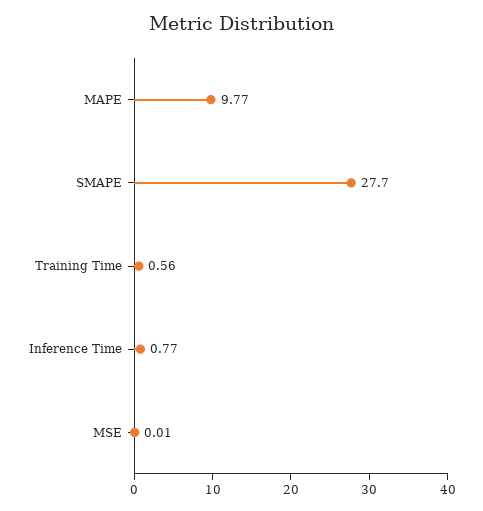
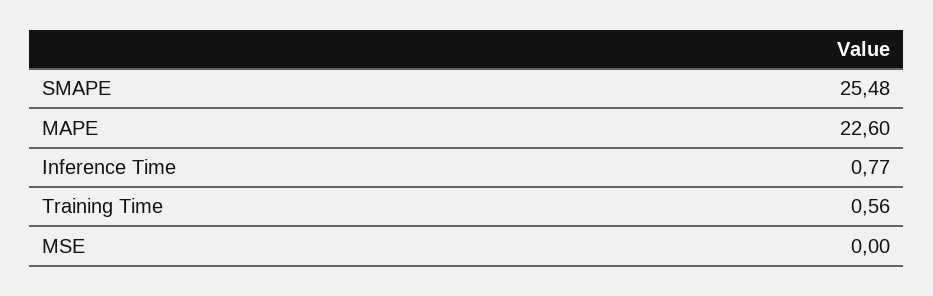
  {
-   "MAPE": 9.77,
+   "MAPE": 22.6,
-   "SMAPE": 27.7,
+   "SMAPE": 25.48,
    "Training Time": 0.56,
    "Inference Time": 0.77,
-   "MSE": 0.01
+   "MSE": 0
  }

